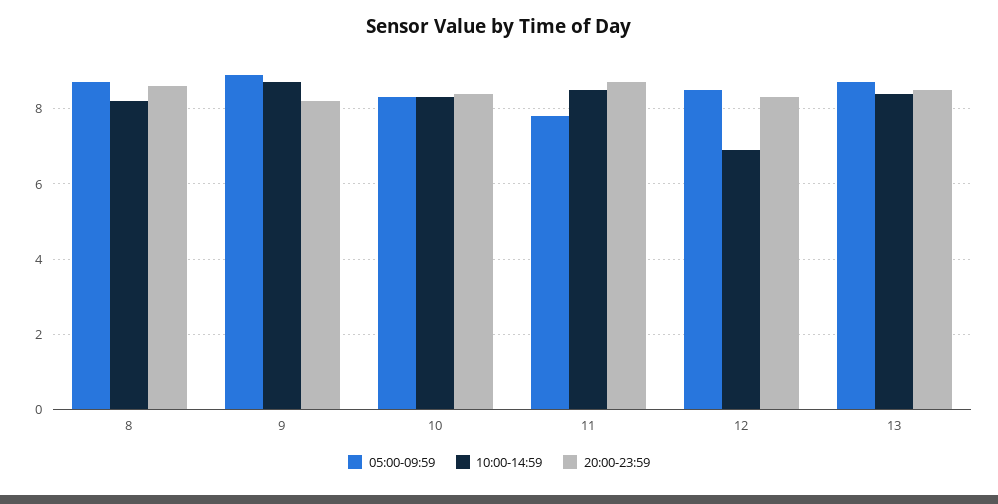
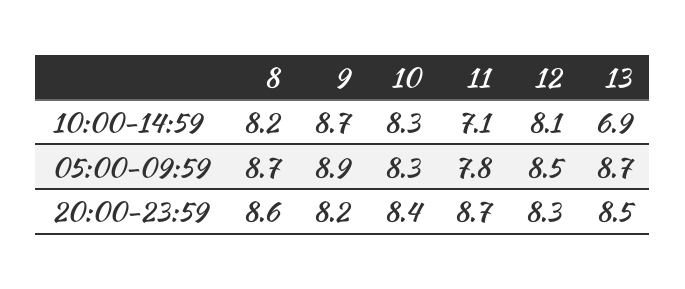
  {
    "05:00-09:59": {
      "8": 8.7,
      "9": 8.9,
      "10": 8.3,
      "11": 7.8,
      "12": 8.5,
      "13": 8.7
    },
    "10:00-14:59": {
      "8": 8.2,
      "9": 8.7,
      "10": 8.3,
-     "11": 8.5,
+     "11": 7.1,
-     "12": 7,
+     "12": 8.1,
-     "13": 8.5
+     "13": 6.9
    },
    "20:00-23:59": {
      "8": 8.6,
      "9": 8.2,
      "10": 8.4,
      "11": 8.7,
      "12": 8.3,
      "13": 8.5
    }
  }

